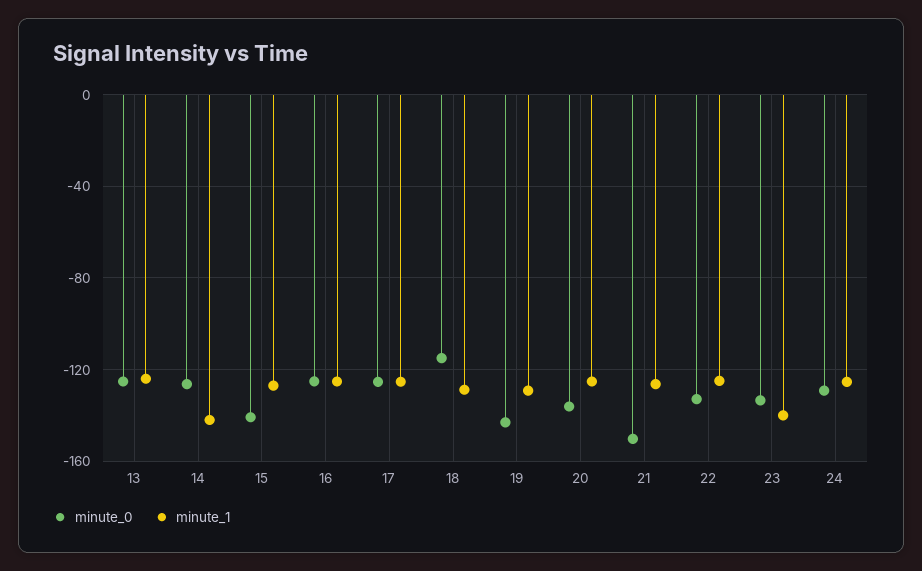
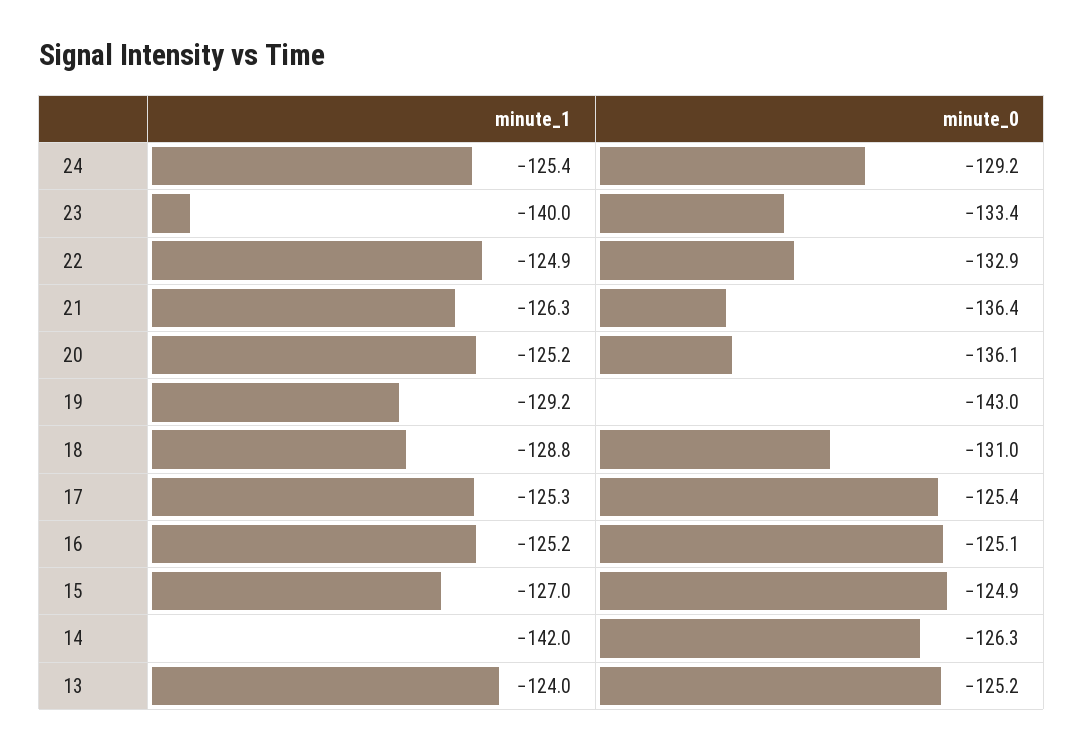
  {
    "minute_0": {
      "13": -125.2,
      "14": -126.3,
-     "15": -140,
+     "15": -124.9,
      "16": -125.1,
      "17": -125.4,
-     "18": -115,
+     "18": -131,
      "19": -143,
      "20": -136.1,
-     "21": -150,
+     "21": -136.4,
      "22": -132.9,
      "23": -133.4,
      "24": -129.2
    },
    "minute_1": {
      "13": -124,
      "14": -142,
      "15": -127,
      "16": -125.2,
      "17": -125.3,
      "18": -128.8,
      "19": -129.2,
      "20": -125.2,
      "21": -126.3,
      "22": -124.9,
      "23": -140,
      "24": -125.4
    }
  }

